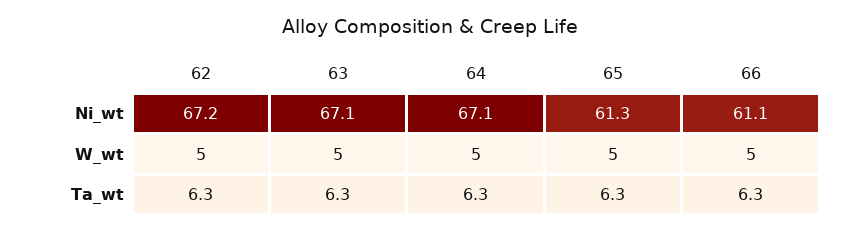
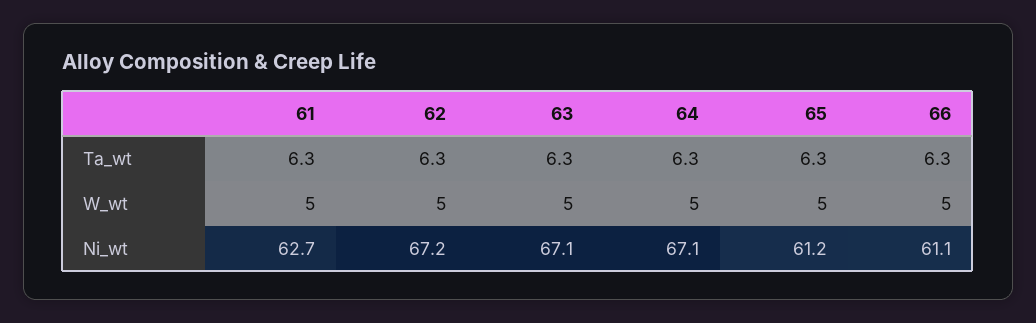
  {
    "62": {
      "Ni_wt": 67.2,
      "W_wt": 5,
      "Ta_wt": 6.3
    },
    "63": {
      "Ni_wt": 67.1,
      "W_wt": 5,
      "Ta_wt": 6.3
    },
    "64": {
      "Ni_wt": 67.1,
      "W_wt": 5,
      "Ta_wt": 6.3
    },
    "65": {
-     "Ni_wt": 61.3,
+     "Ni_wt": 61.2,
      "W_wt": 5,
      "Ta_wt": 6.3
    },
    "66": {
      "Ni_wt": 61.1,
      "W_wt": 5,
      "Ta_wt": 6.3
-   }
+   },
+   "61": {
+     "Ta_wt": 6.3,
+     "W_wt": 5,
+     "Ni_wt": 62.7
+   }
  }

